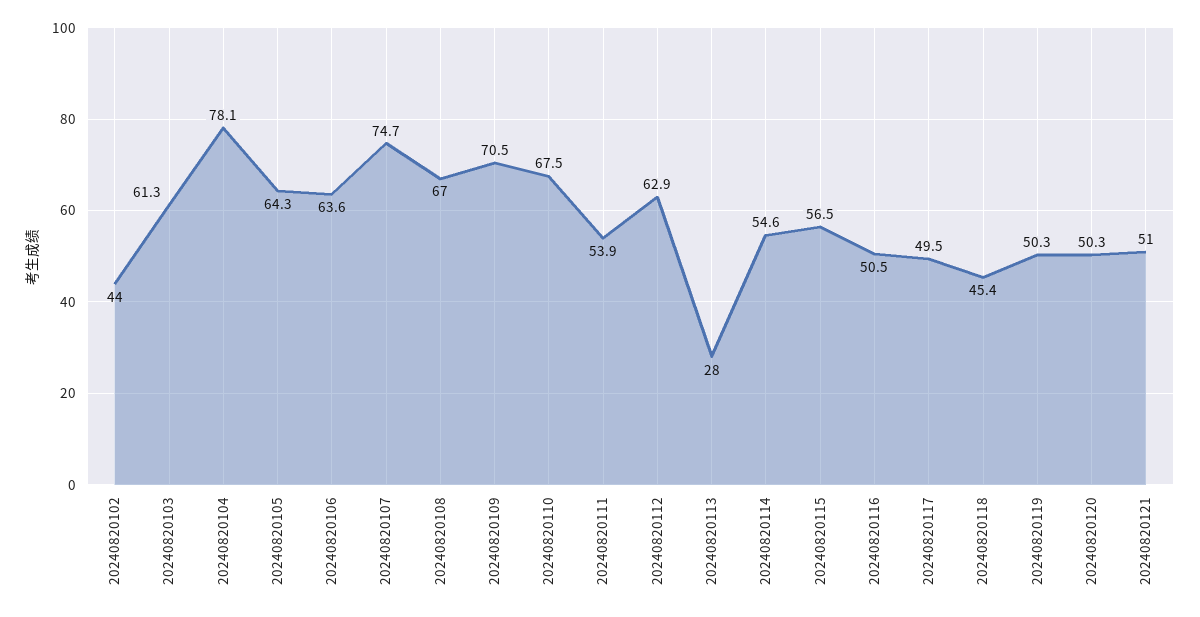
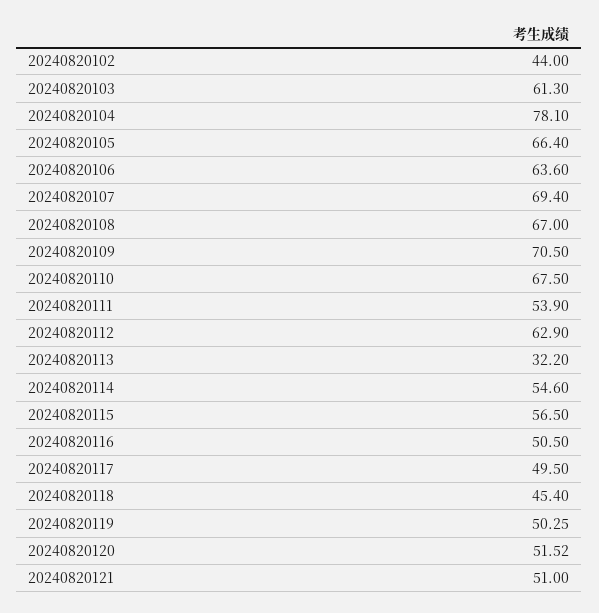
  {
    "20240820102": 44,
    "20240820103": 61.3,
    "20240820104": 78.1,
-   "20240820105": 64.3,
+   "20240820105": 66.4,
    "20240820106": 63.6,
-   "20240820107": 74.7,
+   "20240820107": 69.4,
    "20240820108": 67,
    "20240820109": 70.5,
    "20240820110": 67.5,
    "20240820111": 53.9,
    "20240820112": 62.9,
-   "20240820113": 28,
+   "20240820113": 32.2,
    "20240820114": 54.6,
    "20240820115": 56.5,
    "20240820116": 50.5,
    "20240820117": 49.5,
    "20240820118": 45.4,
    "20240820119": 50.25,
-   "20240820120": 50.3,
+   "20240820120": 51.52,
    "20240820121": 51
  }

